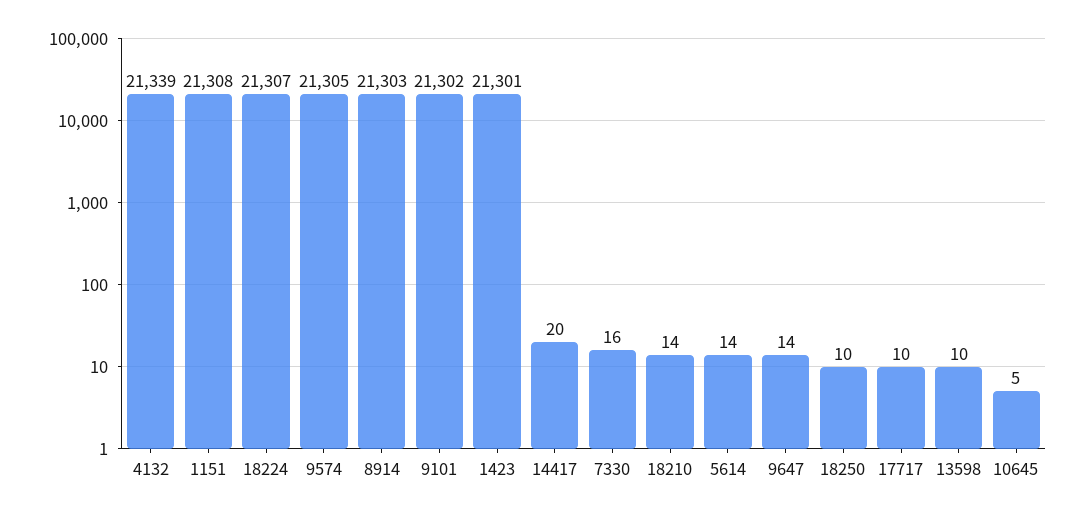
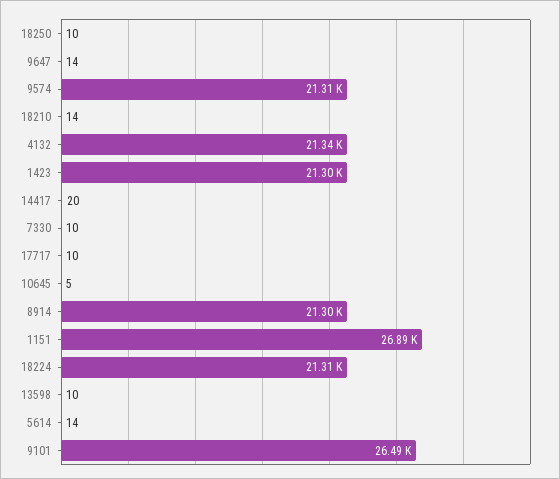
  {
    "4132": 21339,
-   "1151": 21308,
+   "1151": 26890,
    "18224": 21307,
    "9574": 21305,
    "8914": 21303,
-   "9101": 21302,
+   "9101": 26490,
    "1423": 21301,
    "14417": 20,
-   "7330": 16,
+   "7330": 10,
    "18210": 14,
    "5614": 14,
    "9647": 14,
    "18250": 10,
    "17717": 10,
    "13598": 10,
    "10645": 5
  }

